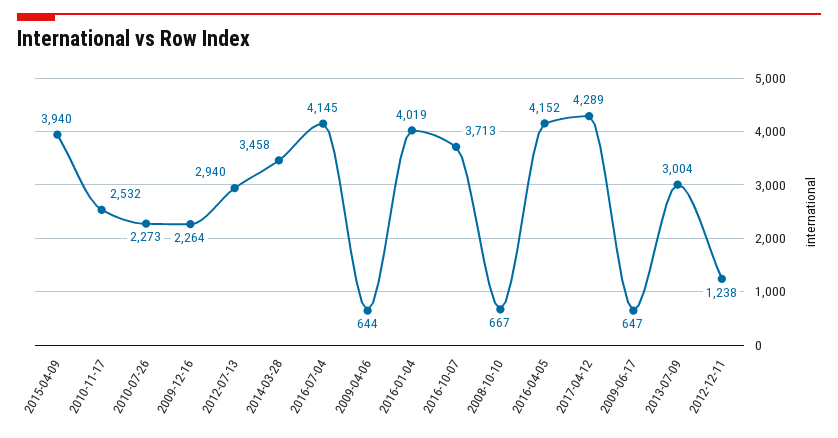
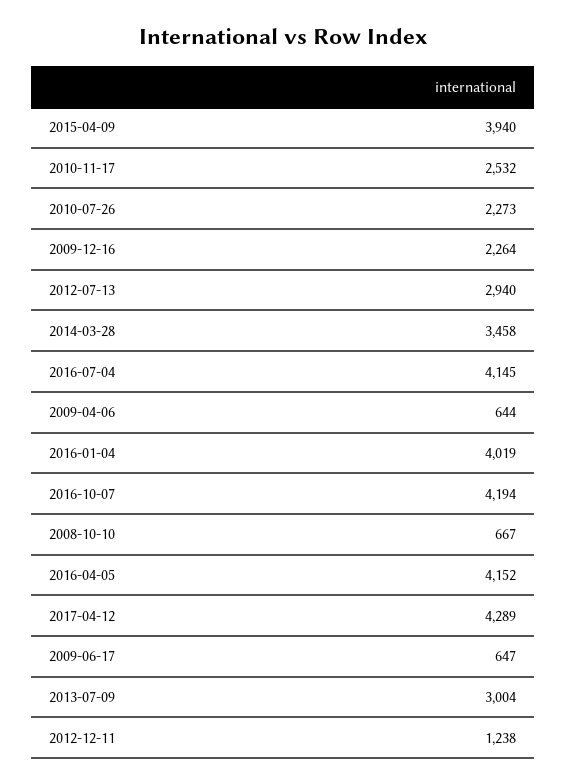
  {
    "2015-04-09": 3940,
    "2010-11-17": 2532,
    "2010-07-26": 2273,
    "2009-12-16": 2264,
    "2012-07-13": 2940,
    "2014-03-28": 3458,
    "2016-07-04": 4145,
    "2009-04-06": 644,
    "2016-01-04": 4019,
-   "2016-10-07": 3713,
+   "2016-10-07": 4194,
    "2008-10-10": 667,
    "2016-04-05": 4152,
    "2017-04-12": 4289,
    "2009-06-17": 647,
    "2013-07-09": 3004,
    "2012-12-11": 1238
  }

